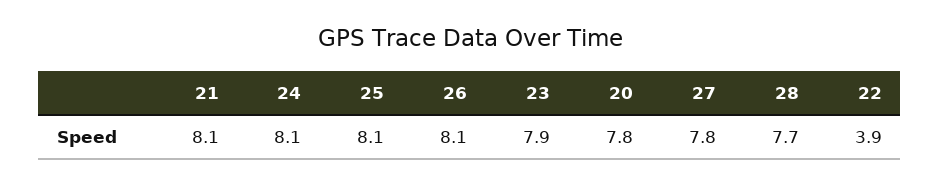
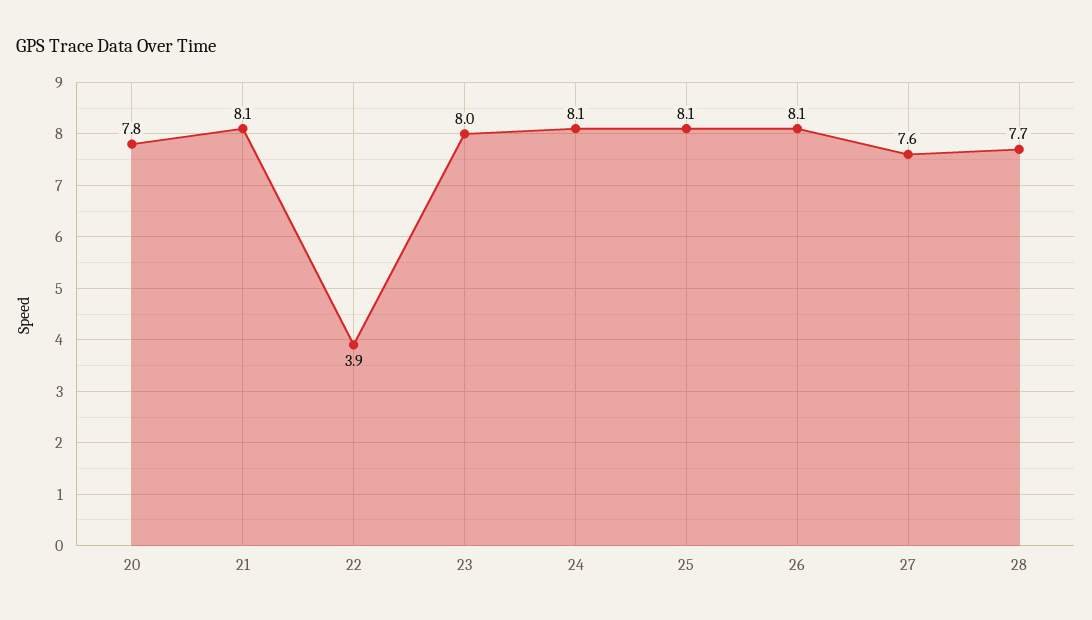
  {
    "21": 8.1,
    "24": 8.1,
    "25": 8.1,
    "26": 8.1,
-   "23": 7.9,
+   "23": 8,
    "20": 7.8,
-   "27": 7.8,
+   "27": 7.6,
    "28": 7.7,
    "22": 3.9
  }

